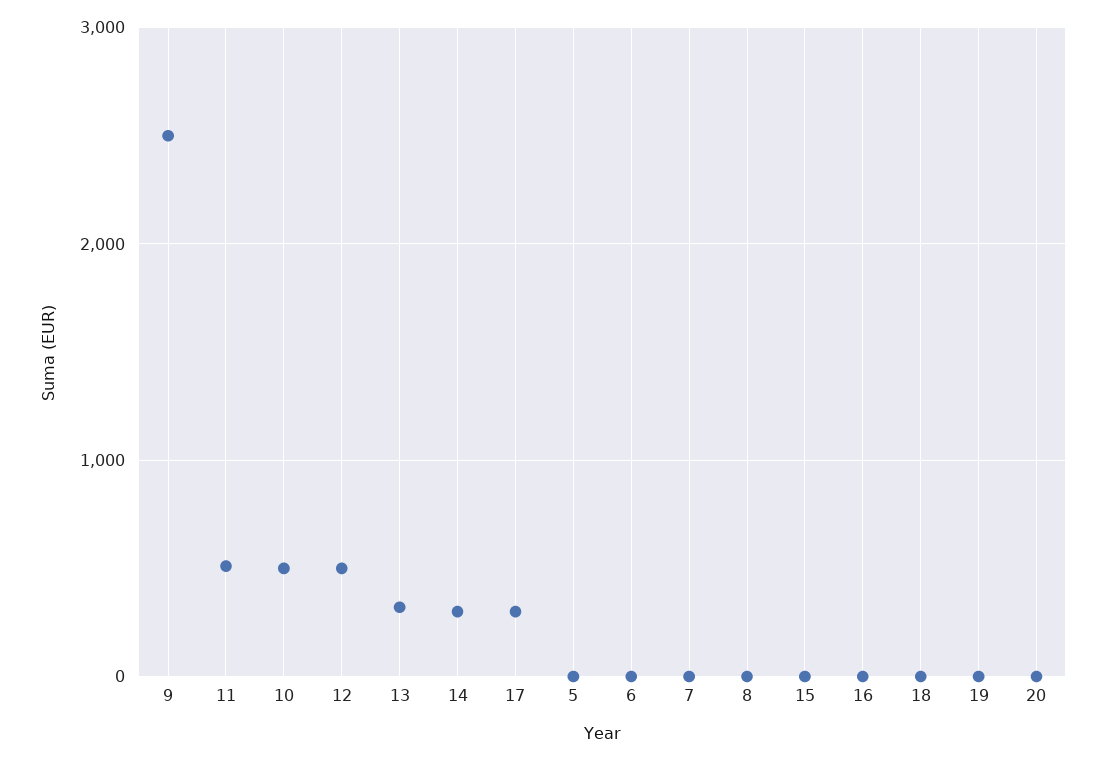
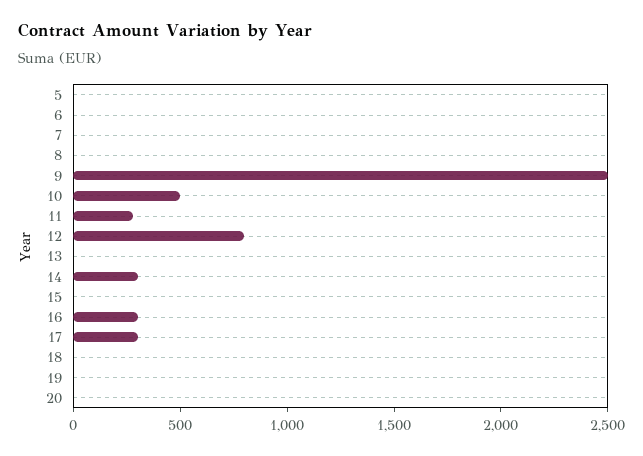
  {
    "9": 2500,
-   "11": 500,
+   "11": 300,
    "10": 500,
-   "12": 500,
+   "12": 800,
-   "13": 300,
+   "13": 0,
    "14": 300,
    "17": 300,
    "5": 0,
    "6": 0,
    "7": 0,
    "8": 0,
    "15": 0,
-   "16": 0,
+   "16": 300,
    "18": 0,
    "19": 0,
    "20": 0
  }

